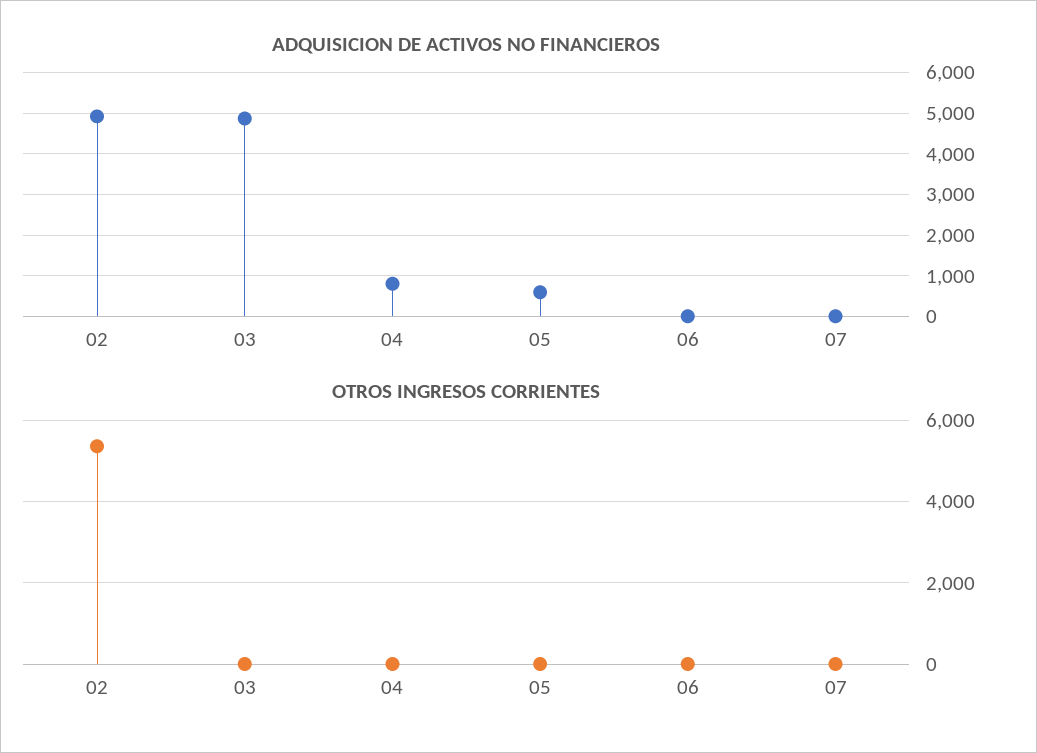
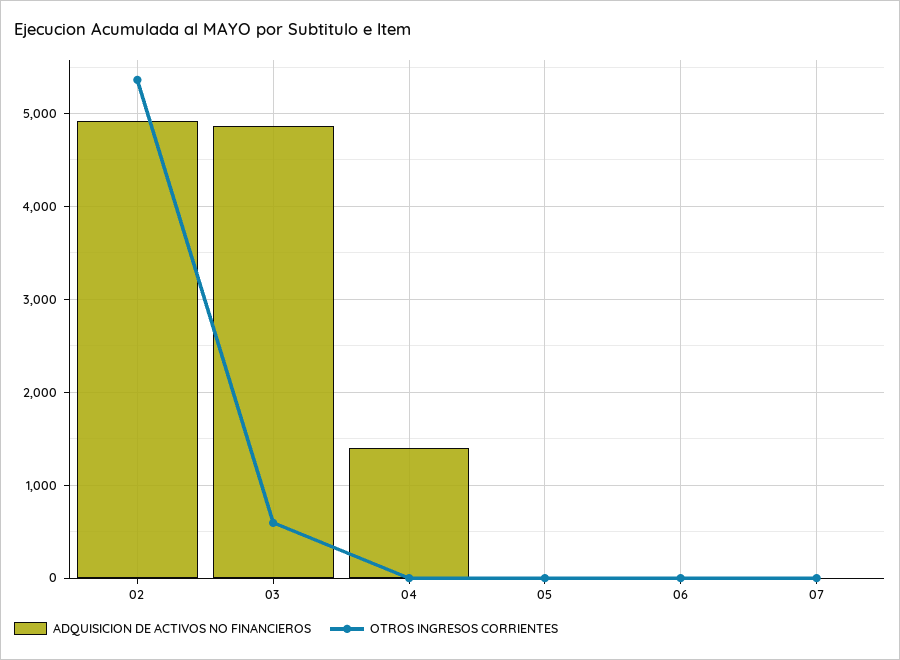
  {
    "ADQUISICION DE ACTIVOS NO FINANCIEROS": {
      "02": 4900,
      "03": 4900,
-     "04": 800,
+     "04": 1400,
-     "05": 600,
+     "05": 0,
      "06": 0,
      "07": 0
    },
    "OTROS INGRESOS CORRIENTES": {
      "02": 5400,
-     "03": 0,
+     "03": 600,
      "04": 0,
      "05": 0,
      "06": 0,
      "07": 0
    }
  }

